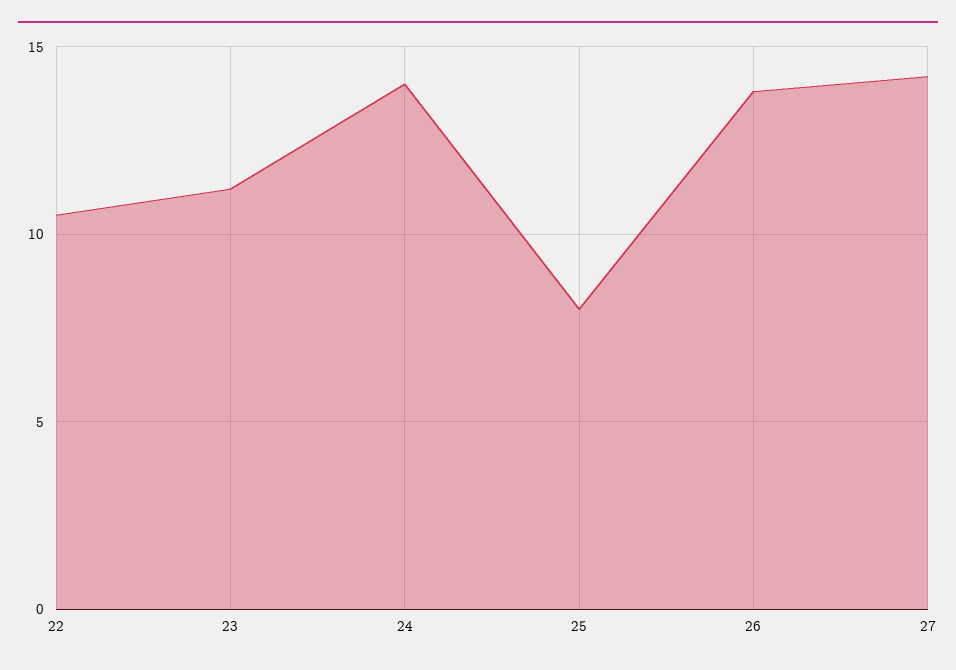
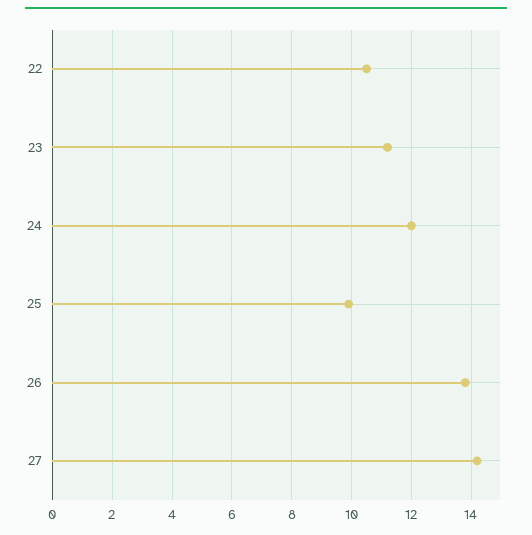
  {
    "22": 10.5,
    "23": 11,
-   "24": 14,
+   "24": 12,
-   "25": 8,
+   "25": 10,
    "26": 14,
    "27": 14
  }

